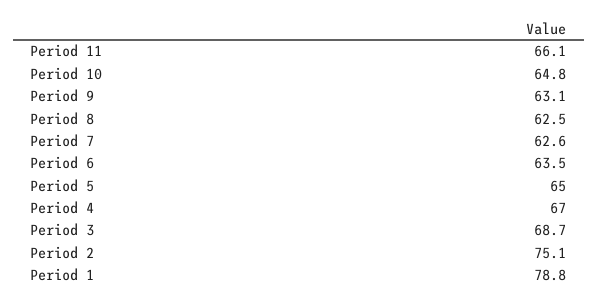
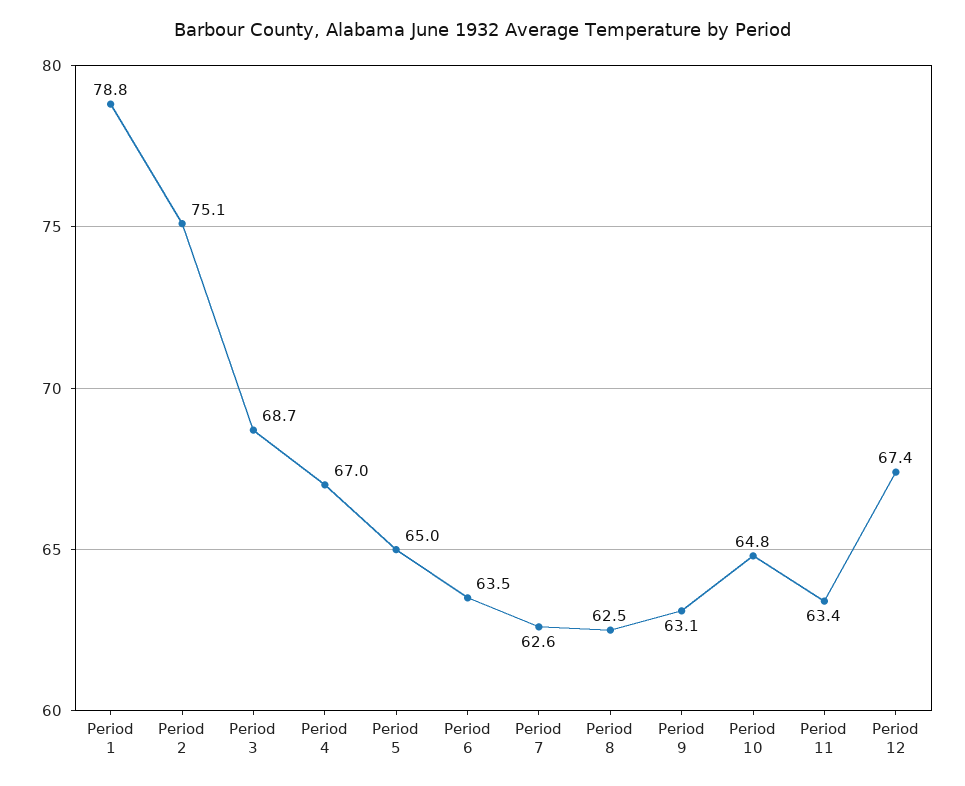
  {
-   "Period 11": 66.1,
+   "Period 11": 63.4,
    "Period 10": 64.8,
    "Period 9": 63.1,
    "Period 8": 62.5,
    "Period 7": 62.6,
    "Period 6": 63.5,
    "Period 5": 65,
    "Period 4": 67,
    "Period 3": 68.7,
    "Period 2": 75.1,
-   "Period 1": 78.8
+   "Period 1": 78.8,
+   "Period 12": 67.4
  }

